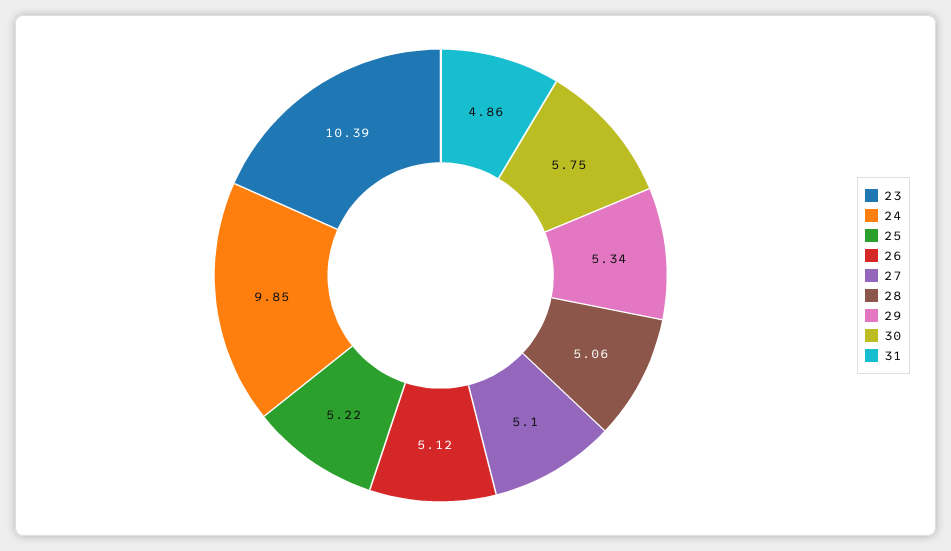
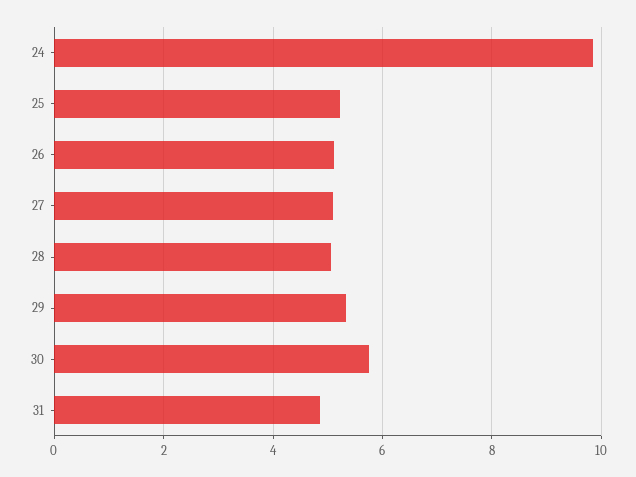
  {
-   "23": 10.39,
    "24": 9.85,
    "25": 5.22,
    "26": 5.12,
    "27": 5.1,
    "28": 5.06,
    "29": 5.34,
    "30": 5.75,
    "31": 4.86
  }

